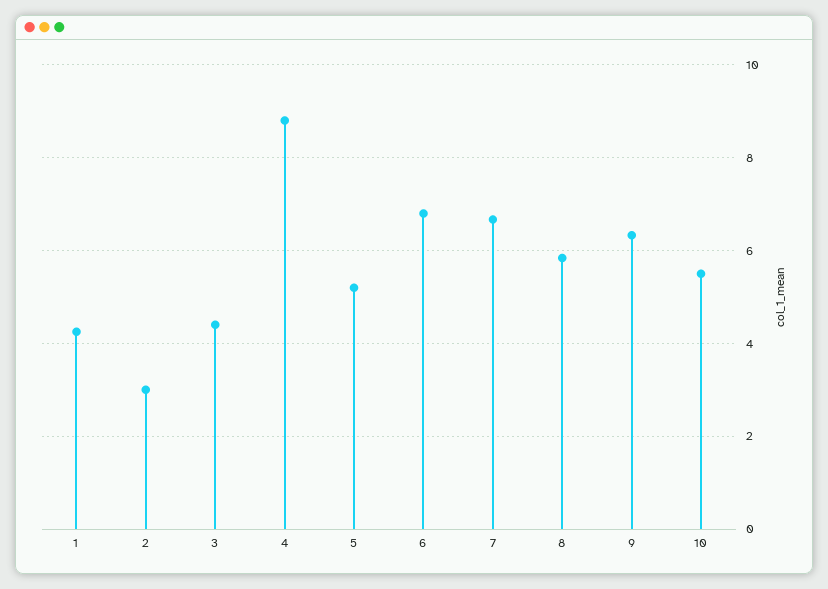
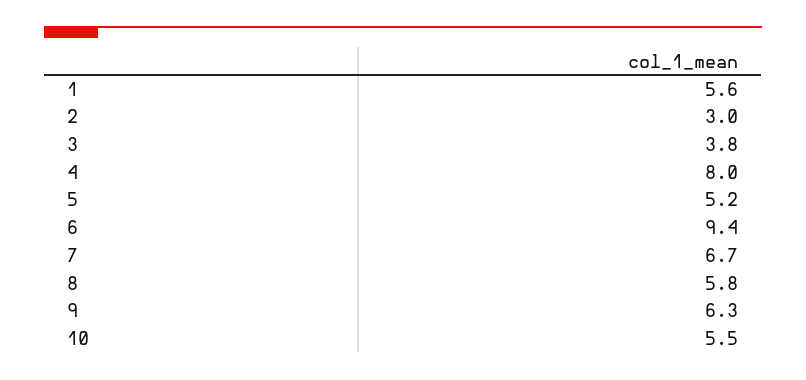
  {
-   "1": 4.2,
+   "1": 5.6,
    "2": 3,
-   "3": 4.4,
+   "3": 3.8,
-   "4": 8.8,
+   "4": 8,
    "5": 5.2,
-   "6": 6.8,
+   "6": 9.4,
    "7": 6.7,
    "8": 5.8,
    "9": 6.3,
    "10": 5.5
  }

